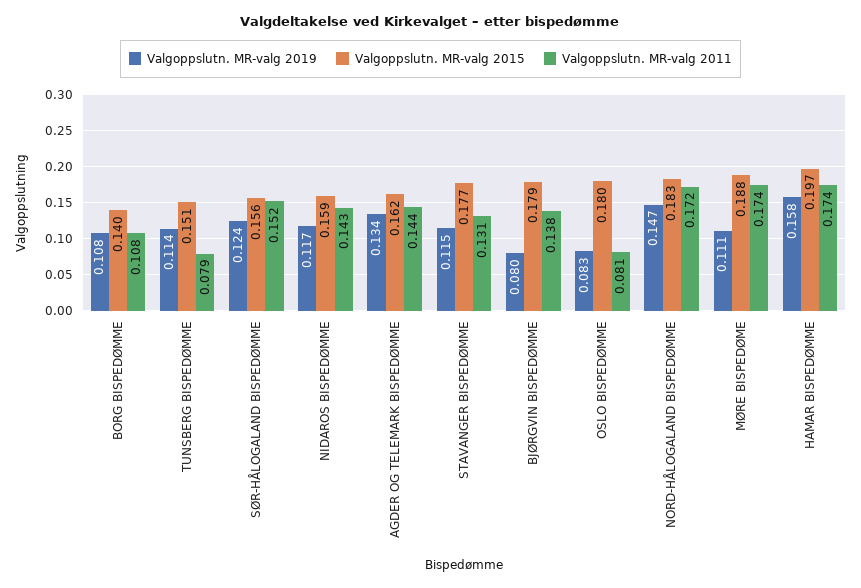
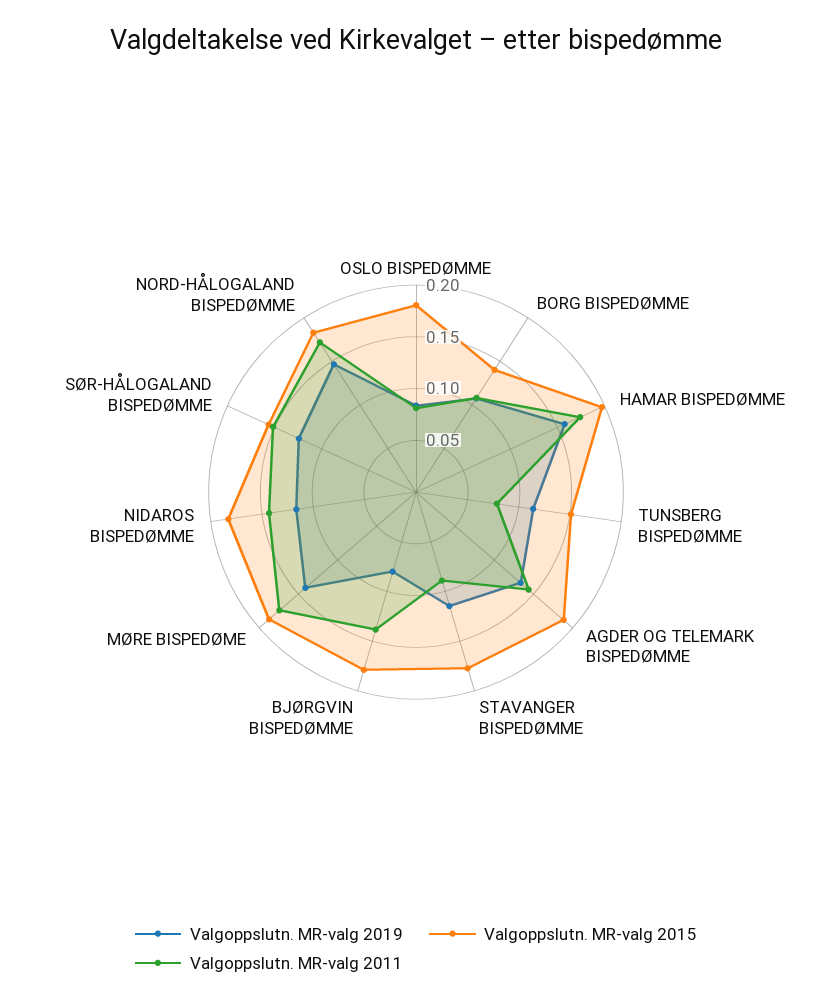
  {
    "Valgoppslutn. MR-valg 2019": {
      "BORG BISPEDØMME": 0.108,
      "TUNSBERG BISPEDØMME": 0.114,
      "SØR-HÅLOGALAND BISPEDØMME": 0.124,
      "NIDAROS BISPEDØMME": 0.117,
      "AGDER OG TELEMARK BISPEDØMME": 0.134,
      "STAVANGER BISPEDØMME": 0.115,
      "BJØRGVIN BISPEDØMME": 0.08,
      "OSLO BISPEDØMME": 0.083,
      "NORD-HÅLOGALAND BISPEDØMME": 0.147,
-     "MØRE BISPEDØME": 0.111,
+     "MØRE BISPEDØME": 0.14,
      "HAMAR BISPEDØMME": 0.158
    },
    "Valgoppslutn. MR-valg 2015": {
      "BORG BISPEDØMME": 0.14,
      "TUNSBERG BISPEDØMME": 0.151,
      "SØR-HÅLOGALAND BISPEDØMME": 0.156,
-     "NIDAROS BISPEDØMME": 0.159,
+     "NIDAROS BISPEDØMME": 0.18,
-     "AGDER OG TELEMARK BISPEDØMME": 0.162,
+     "AGDER OG TELEMARK BISPEDØMME": 0.19,
      "STAVANGER BISPEDØMME": 0.177,
      "BJØRGVIN BISPEDØMME": 0.179,
      "OSLO BISPEDØMME": 0.18,
      "NORD-HÅLOGALAND BISPEDØMME": 0.183,
      "MØRE BISPEDØME": 0.188,
      "HAMAR BISPEDØMME": 0.197
    },
    "Valgoppslutn. MR-valg 2011": {
      "BORG BISPEDØMME": 0.108,
      "TUNSBERG BISPEDØMME": 0.079,
      "SØR-HÅLOGALAND BISPEDØMME": 0.152,
      "NIDAROS BISPEDØMME": 0.143,
      "AGDER OG TELEMARK BISPEDØMME": 0.144,
-     "STAVANGER BISPEDØMME": 0.131,
+     "STAVANGER BISPEDØMME": 0.09,
      "BJØRGVIN BISPEDØMME": 0.138,
      "OSLO BISPEDØMME": 0.081,
      "NORD-HÅLOGALAND BISPEDØMME": 0.172,
      "MØRE BISPEDØME": 0.174,
      "HAMAR BISPEDØMME": 0.174
    }
  }

